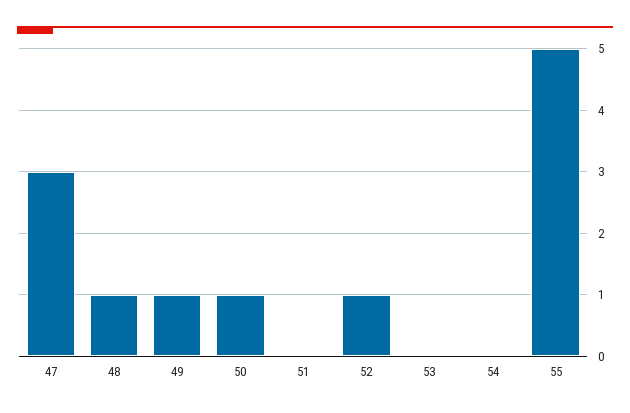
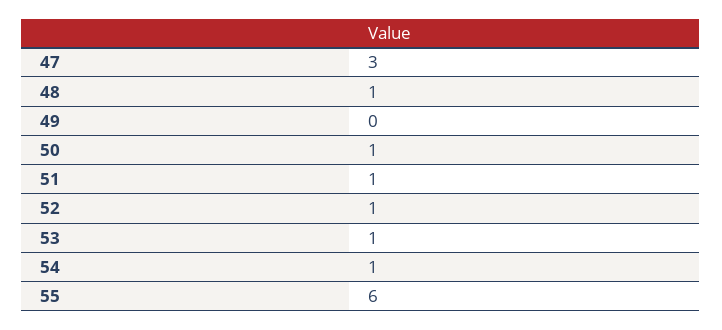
  {
    "47": 3,
    "48": 1,
-   "49": 1,
+   "49": 0,
    "50": 1,
-   "51": 0,
+   "51": 1,
    "52": 1,
-   "53": 0,
+   "53": 1,
-   "54": 0,
+   "54": 1,
-   "55": 5
+   "55": 6
  }

